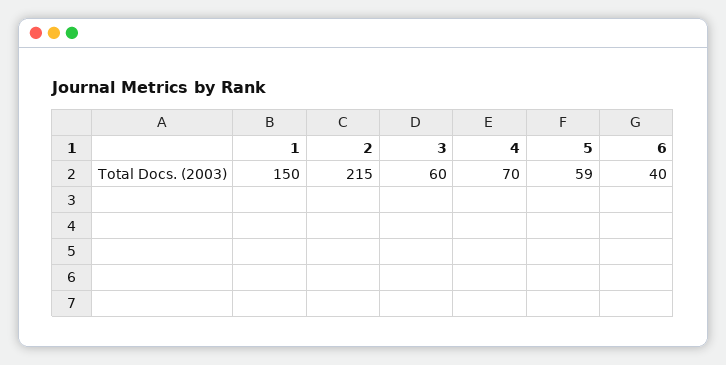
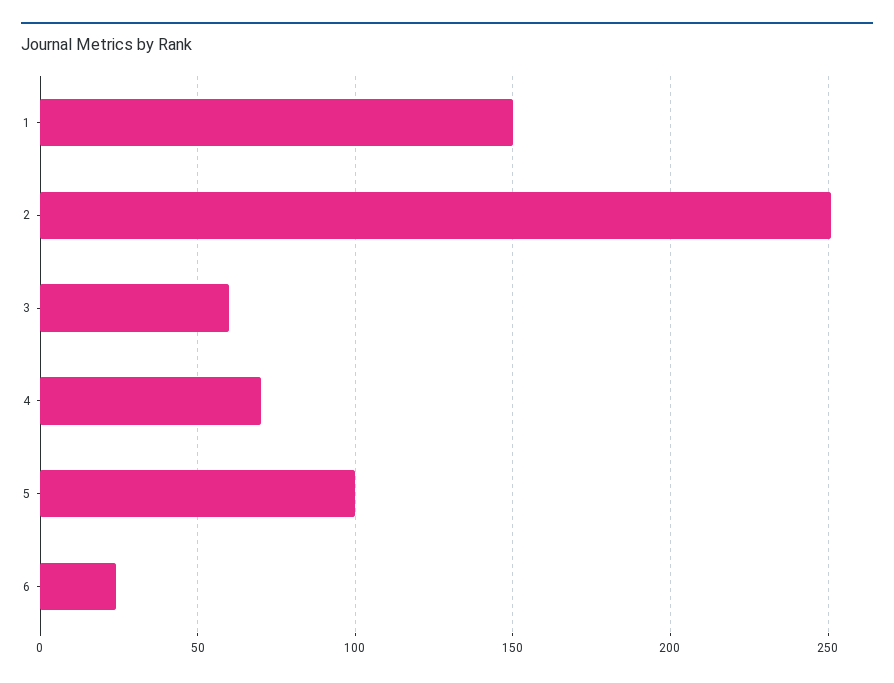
  {
    "1": 150,
-   "2": 215,
+   "2": 250,
    "3": 60,
    "4": 70,
-   "5": 59,
+   "5": 100,
-   "6": 40
+   "6": 25
  }

